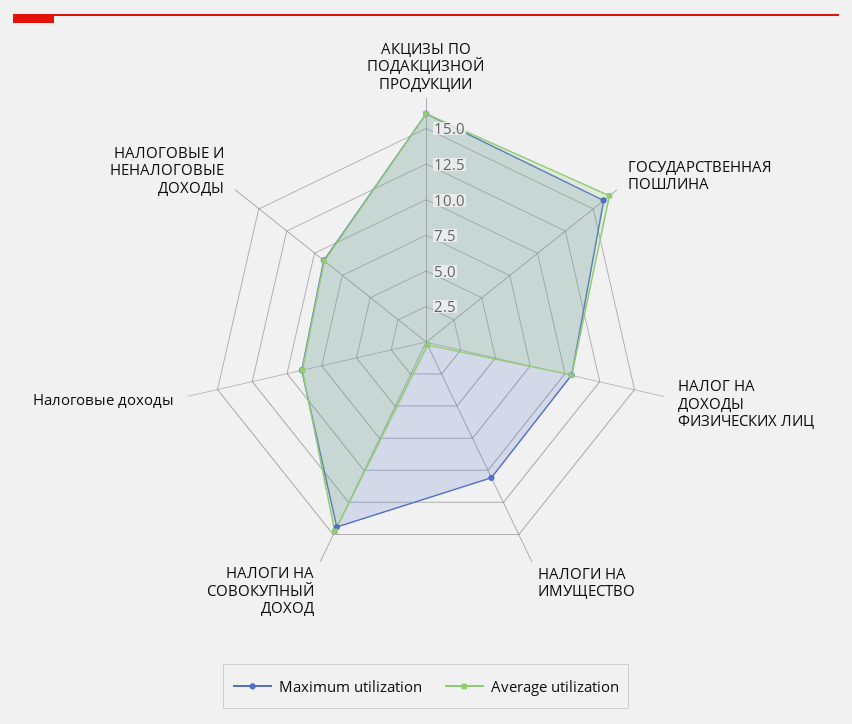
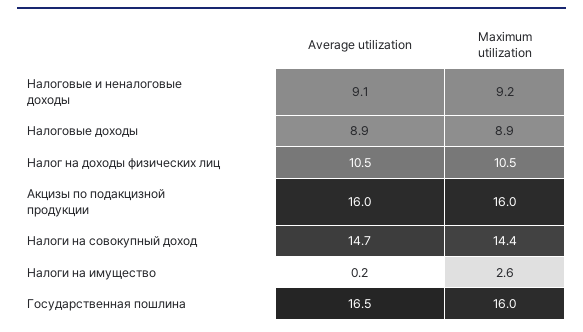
  {
    "Maximum utilization": {
      "АКЦИЗЫ ПО ПОДАКЦИЗНОЙ ПРОДУКЦИИ": 16,
      "ГОСУДАРСТВЕННАЯ ПОШЛИНА": 16,
      "НАЛОГ НА ДОХОДЫ ФИЗИЧЕСКИХ ЛИЦ": 10.5,
-     "НАЛОГИ НА ИМУЩЕСТВО": 10,
+     "НАЛОГИ НА ИМУЩЕСТВО": 2.6,
      "НАЛОГИ НА СОВОКУПНЫЙ ДОХОД": 14.4,
      "Налоговые доходы": 8.9,
      "НАЛОГОВЫЕ И НЕНАЛОГОВЫЕ ДОХОДЫ": 9.2
    },
    "Average utilization": {
      "АКЦИЗЫ ПО ПОДАКЦИЗНОЙ ПРОДУКЦИИ": 16,
      "ГОСУДАРСТВЕННАЯ ПОШЛИНА": 16.5,
      "НАЛОГ НА ДОХОДЫ ФИЗИЧЕСКИХ ЛИЦ": 10.5,
      "НАЛОГИ НА ИМУЩЕСТВО": 0.2,
      "НАЛОГИ НА СОВОКУПНЫЙ ДОХОД": 14.7,
      "Налоговые доходы": 8.9,
      "НАЛОГОВЫЕ И НЕНАЛОГОВЫЕ ДОХОДЫ": 9.1
    }
  }

